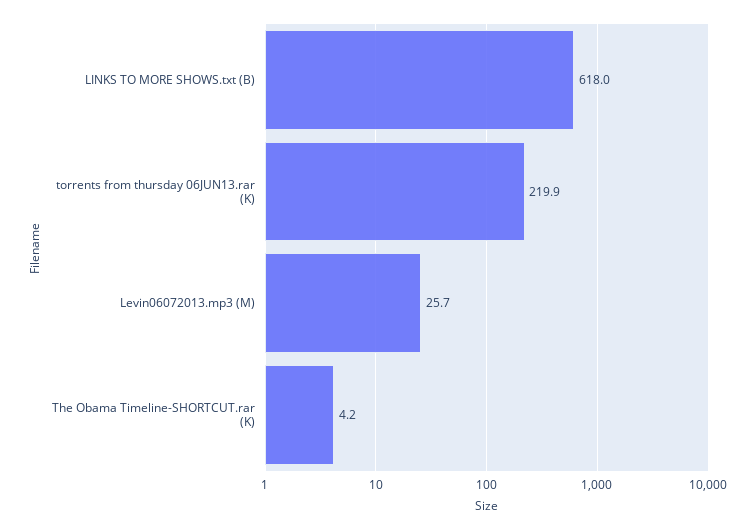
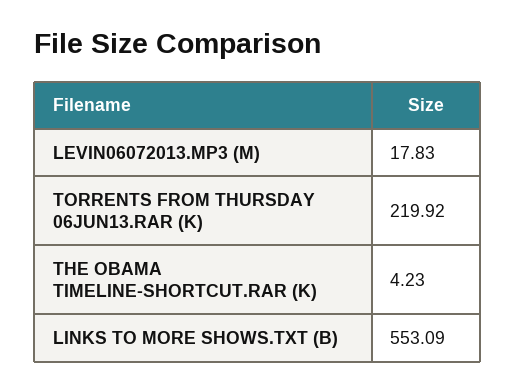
  {
-   "LINKS TO MORE SHOWS.txt (B)": 618,
+   "LINKS TO MORE SHOWS.txt (B)": 553.09,
    "torrents from thursday 06JUN13.rar (K)": 219.92,
-   "Levin06072013.mp3 (M)": 25.7,
+   "Levin06072013.mp3 (M)": 17.83,
    "The Obama Timeline-SHORTCUT.rar (K)": 4.23
  }

